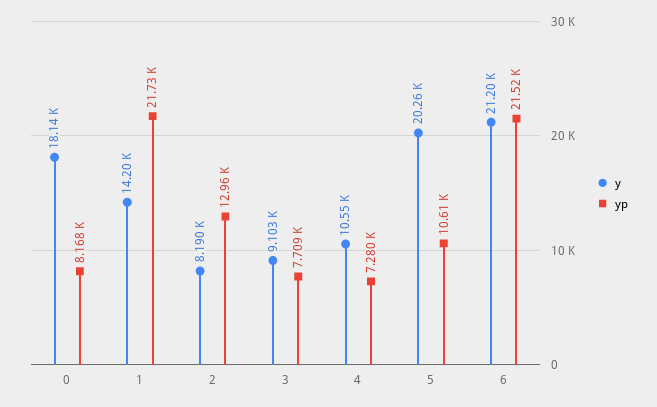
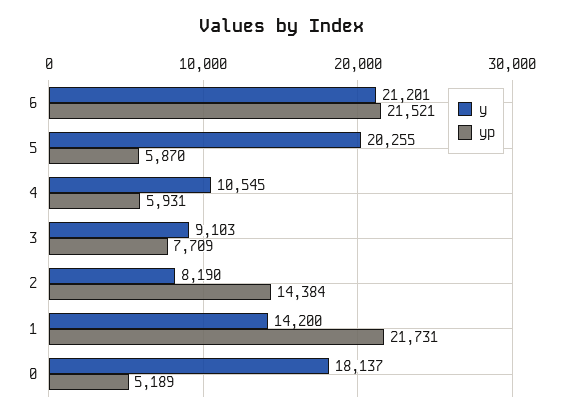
  {
    "y": {
      "0": 18137,
      "1": 14200,
      "2": 8190,
      "3": 9103,
      "4": 10545,
      "5": 20255,
      "6": 21201
    },
    "yp": {
-     "0": 8168,
+     "0": 5189,
      "1": 21731,
-     "2": 12960,
+     "2": 14384,
      "3": 7709,
-     "4": 7280,
+     "4": 5931,
-     "5": 10610,
+     "5": 5870,
      "6": 21521
    }
  }

